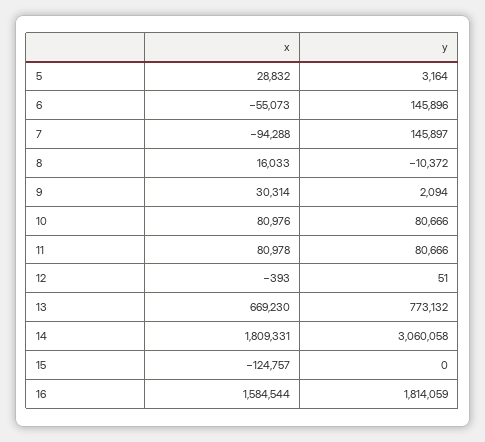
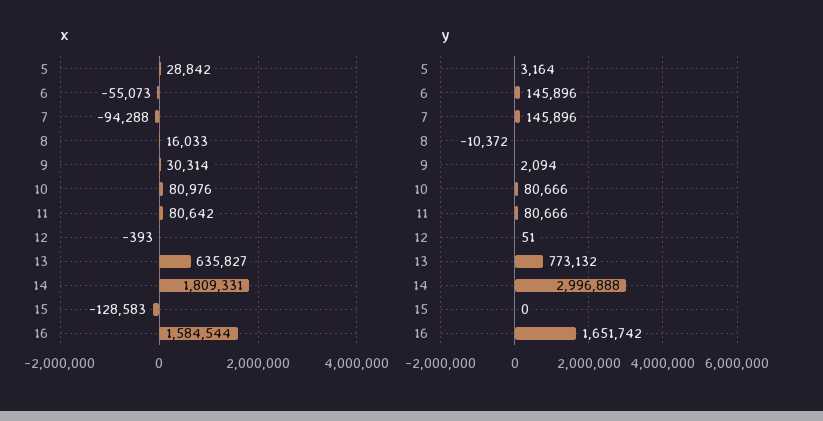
  {
    "x": {
-     "5": 28832,
+     "5": 28842,
      "6": -55073,
      "7": -94288,
      "8": 16033,
      "9": 30314,
      "10": 80976,
-     "11": 80978,
+     "11": 80642,
      "12": -393,
-     "13": 669230,
+     "13": 635827,
      "14": 1809331,
-     "15": -124757,
+     "15": -128583,
      "16": 1584544
    },
    "y": {
      "5": 3164,
      "6": 145896,
-     "7": 145897,
+     "7": 145896,
      "8": -10372,
      "9": 2094,
      "10": 80666,
      "11": 80666,
      "12": 51,
      "13": 773132,
-     "14": 3060058,
+     "14": 2996888,
      "15": 0,
-     "16": 1814059
+     "16": 1651742
    }
  }

